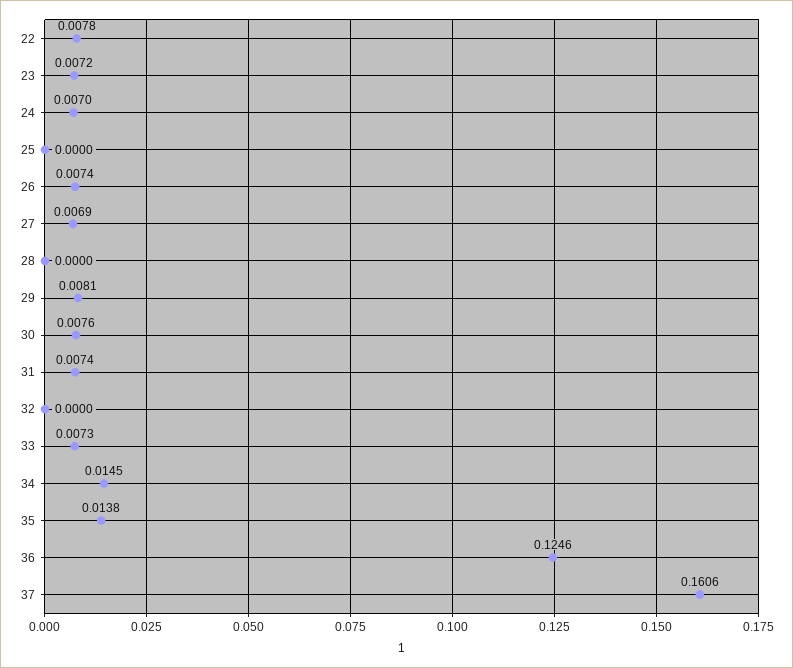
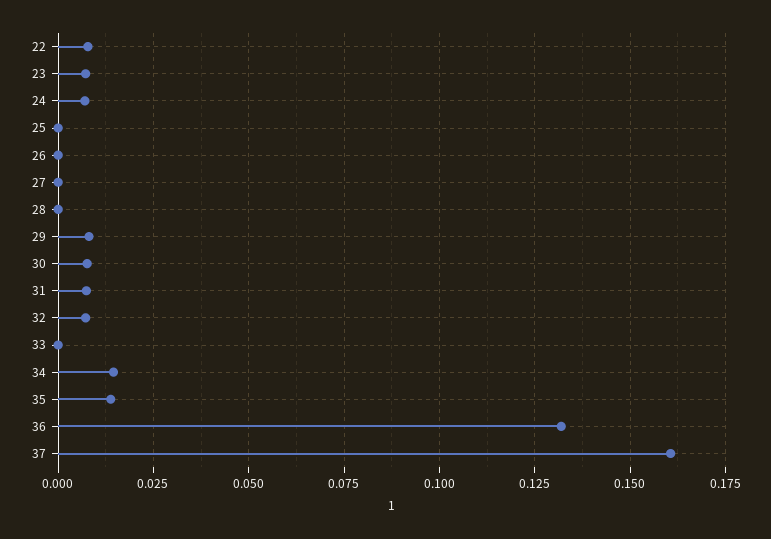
  {
    "22": 0.0078,
    "23": 0.0072,
    "24": 0.007,
    "25": 0,
-   "26": 0.0074,
+   "26": 0,
-   "27": 0.0069,
+   "27": 0,
    "28": 0,
    "29": 0.0081,
    "30": 0.0076,
    "31": 0.0074,
-   "32": 0,
+   "32": 0.0075,
-   "33": 0.0073,
+   "33": 0,
    "34": 0.0145,
    "35": 0.0138,
-   "36": 0.1246,
+   "36": 0.1325,
    "37": 0.1606
  }

